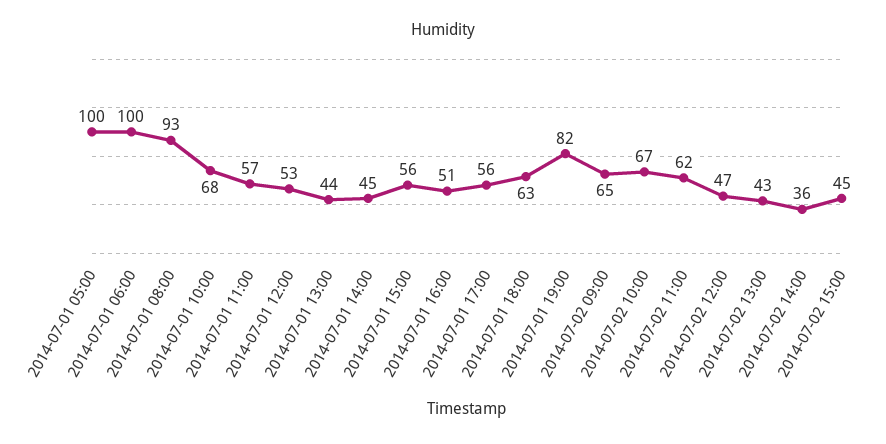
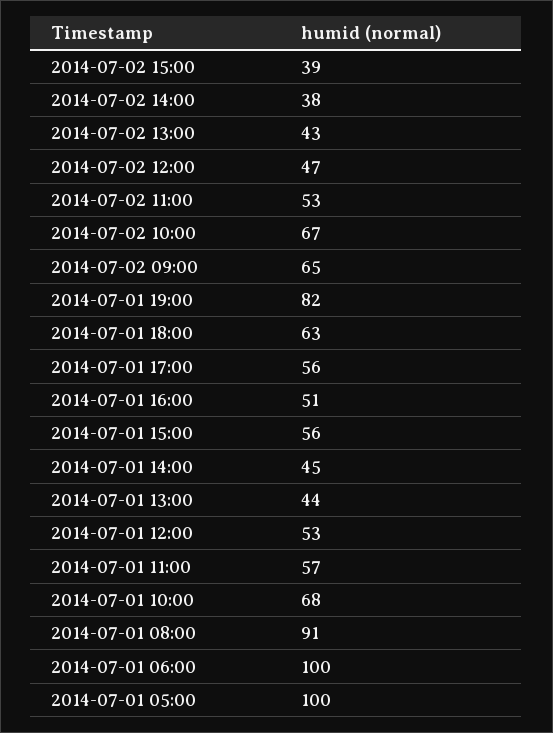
  {
    "2014-07-01 05:00": 100,
    "2014-07-01 06:00": 100,
-   "2014-07-01 08:00": 93,
+   "2014-07-01 08:00": 91,
    "2014-07-01 10:00": 68,
    "2014-07-01 11:00": 57,
    "2014-07-01 12:00": 53,
    "2014-07-01 13:00": 44,
    "2014-07-01 14:00": 45,
    "2014-07-01 15:00": 56,
    "2014-07-01 16:00": 51,
    "2014-07-01 17:00": 56,
    "2014-07-01 18:00": 63,
    "2014-07-01 19:00": 82,
    "2014-07-02 09:00": 65,
    "2014-07-02 10:00": 67,
-   "2014-07-02 11:00": 62,
+   "2014-07-02 11:00": 53,
    "2014-07-02 12:00": 47,
    "2014-07-02 13:00": 43,
-   "2014-07-02 14:00": 36,
+   "2014-07-02 14:00": 38,
-   "2014-07-02 15:00": 45
+   "2014-07-02 15:00": 39
  }

